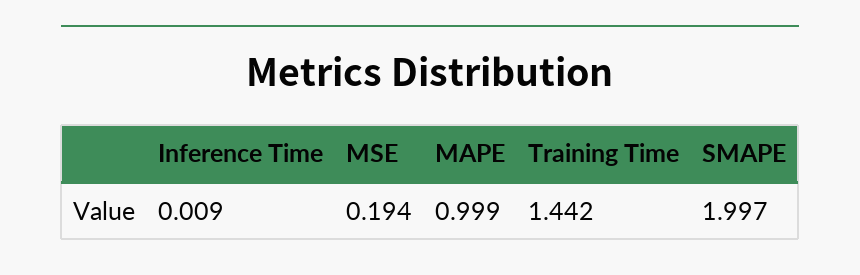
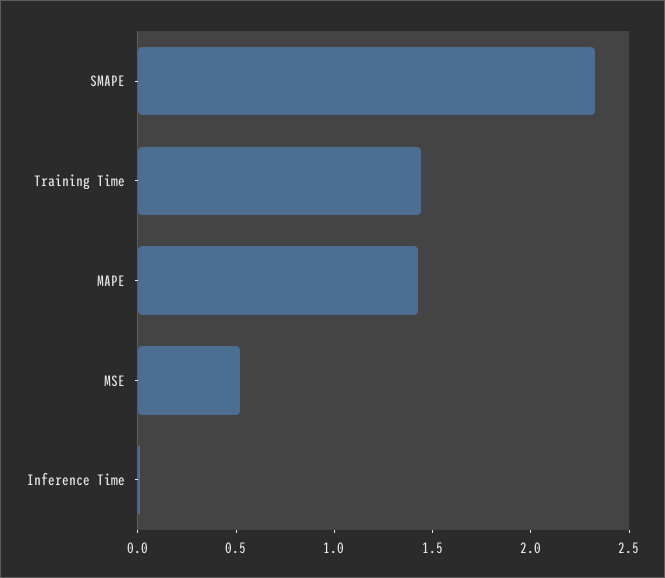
  {
    "Inference Time": 0.009,
-   "MSE": 0.194,
+   "MSE": 0.5,
-   "MAPE": 0.999,
+   "MAPE": 1.4,
    "Training Time": 1.442,
-   "SMAPE": 1.997
+   "SMAPE": 2.3
  }

